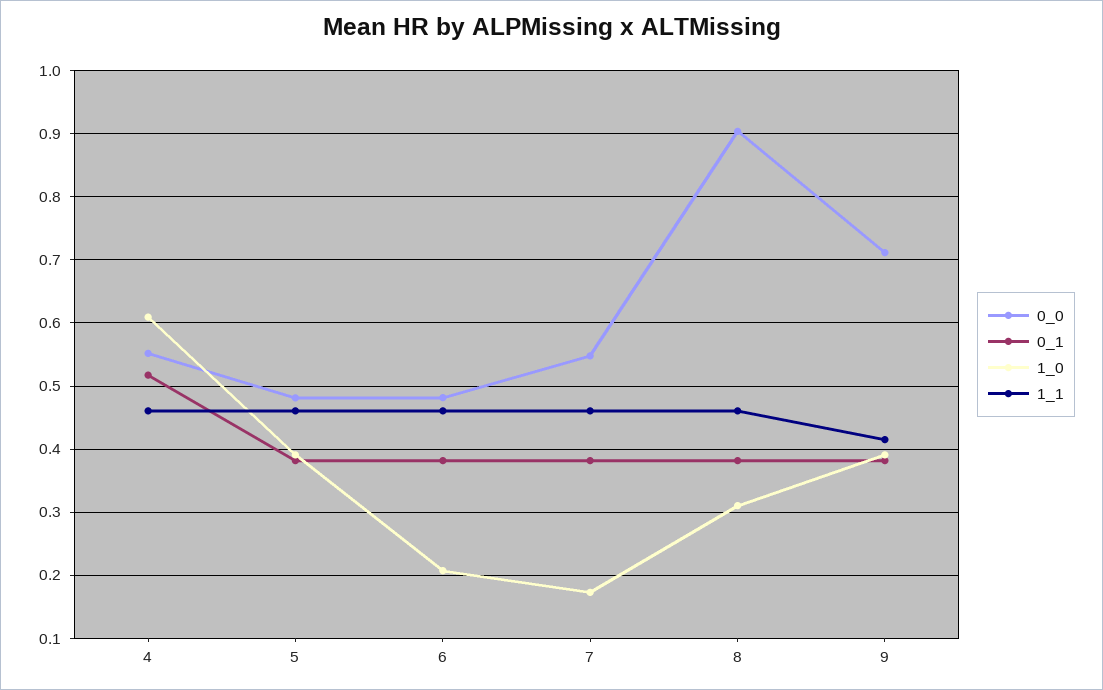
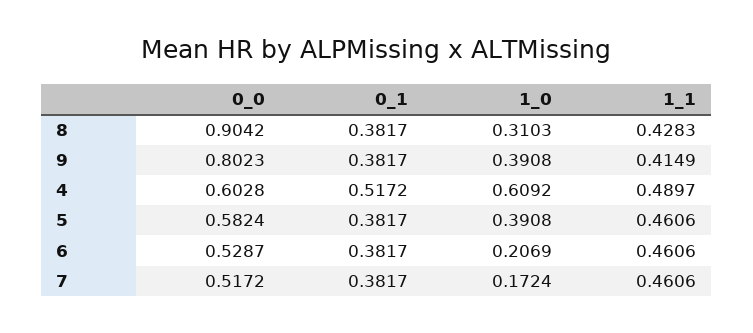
  {
    "0_0": {
-     "4": 0.55,
+     "4": 0.6028,
-     "5": 0.48,
+     "5": 0.5824,
-     "6": 0.48,
+     "6": 0.5287,
-     "7": 0.55,
+     "7": 0.5172,
      "8": 0.9042,
-     "9": 0.71
+     "9": 0.8023
    },
    "0_1": {
      "4": 0.5172,
      "5": 0.3817,
      "6": 0.3817,
      "7": 0.3817,
      "8": 0.3817,
      "9": 0.3817
    },
    "1_0": {
      "4": 0.6092,
      "5": 0.3908,
      "6": 0.2069,
      "7": 0.1724,
      "8": 0.3103,
      "9": 0.3908
    },
    "1_1": {
-     "4": 0.46,
+     "4": 0.4897,
      "5": 0.4606,
      "6": 0.4606,
      "7": 0.4606,
-     "8": 0.46,
+     "8": 0.4283,
      "9": 0.4149
    }
  }

